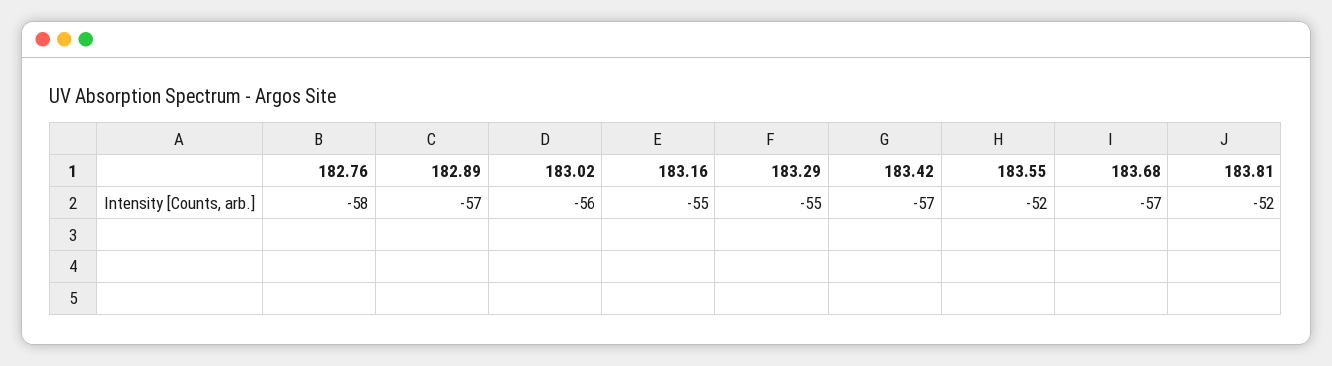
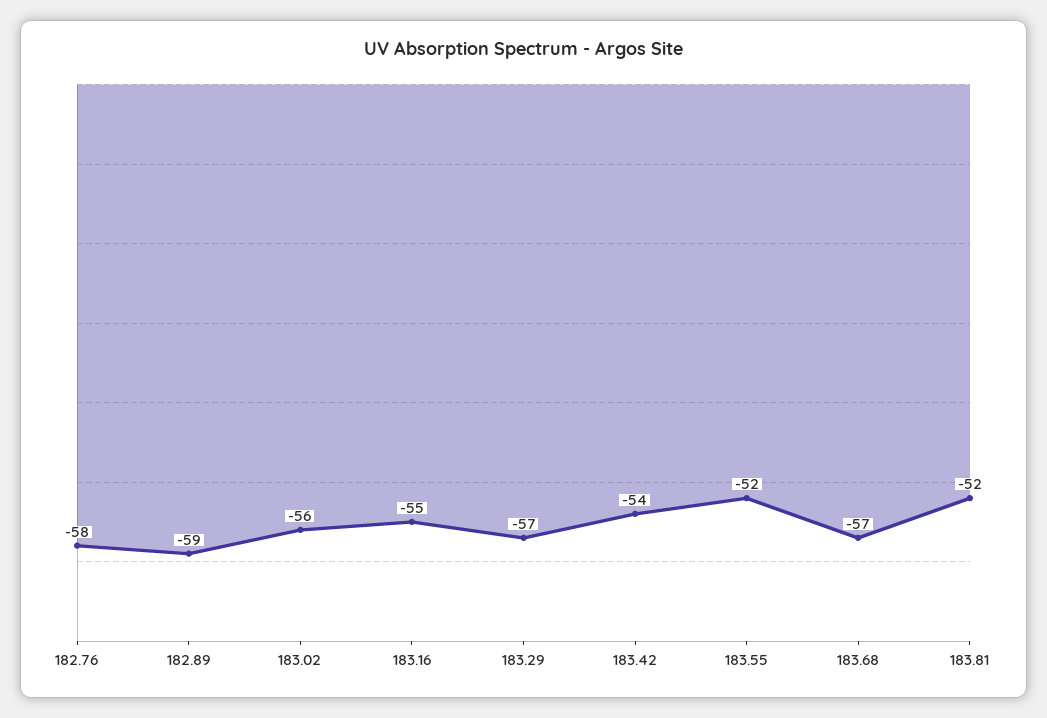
  {
    "182.76": -58,
-   "182.89": -57,
+   "182.89": -59,
    "183.02": -56,
    "183.16": -55,
-   "183.29": -55,
+   "183.29": -57,
-   "183.42": -57,
+   "183.42": -54,
    "183.55": -52,
    "183.68": -57,
    "183.81": -52
  }

